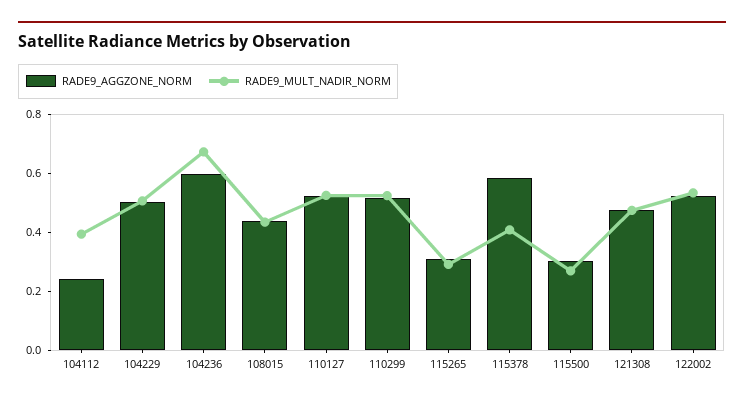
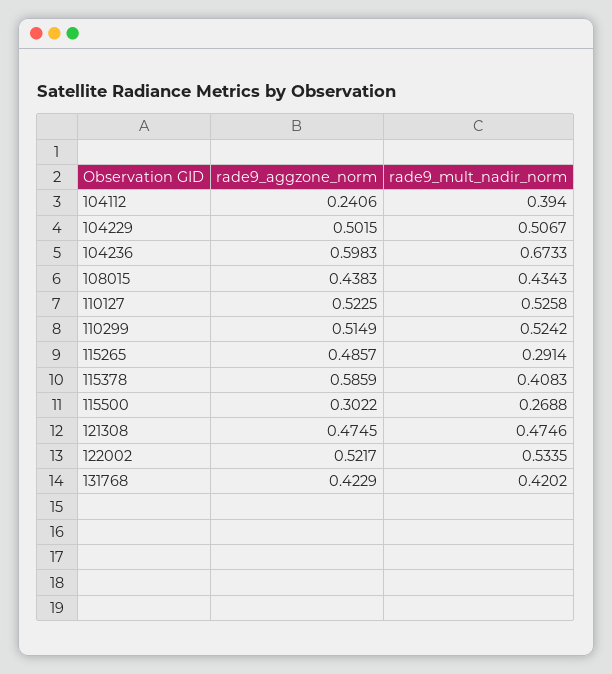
  {
    "RADE9_AGGZONE_NORM": {
      "104112": 0.2406,
      "104229": 0.5015,
      "104236": 0.5983,
      "108015": 0.4383,
      "110127": 0.5225,
      "110299": 0.5149,
-     "115265": 0.3,
+     "115265": 0.4857,
      "115378": 0.5859,
      "115500": 0.3022,
      "121308": 0.4745,
-     "122002": 0.5217
+     "122002": 0.5217,
+     "131768": 0.4229
    },
    "RADE9_MULT_NADIR_NORM": {
      "104112": 0.394,
      "104229": 0.5067,
      "104236": 0.6733,
      "108015": 0.4343,
      "110127": 0.5258,
      "110299": 0.5242,
      "115265": 0.2914,
      "115378": 0.4083,
      "115500": 0.2688,
      "121308": 0.4746,
-     "122002": 0.5335
+     "122002": 0.5335,
+     "131768": 0.4202
    }
  }

